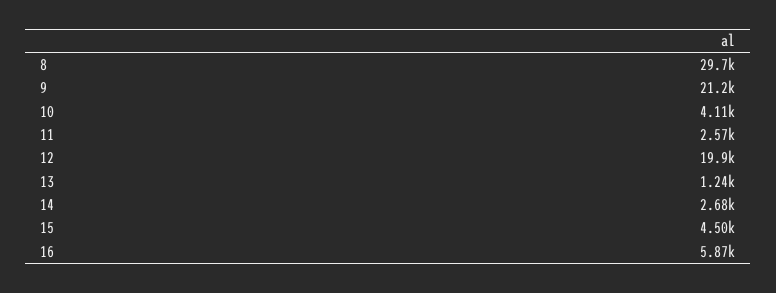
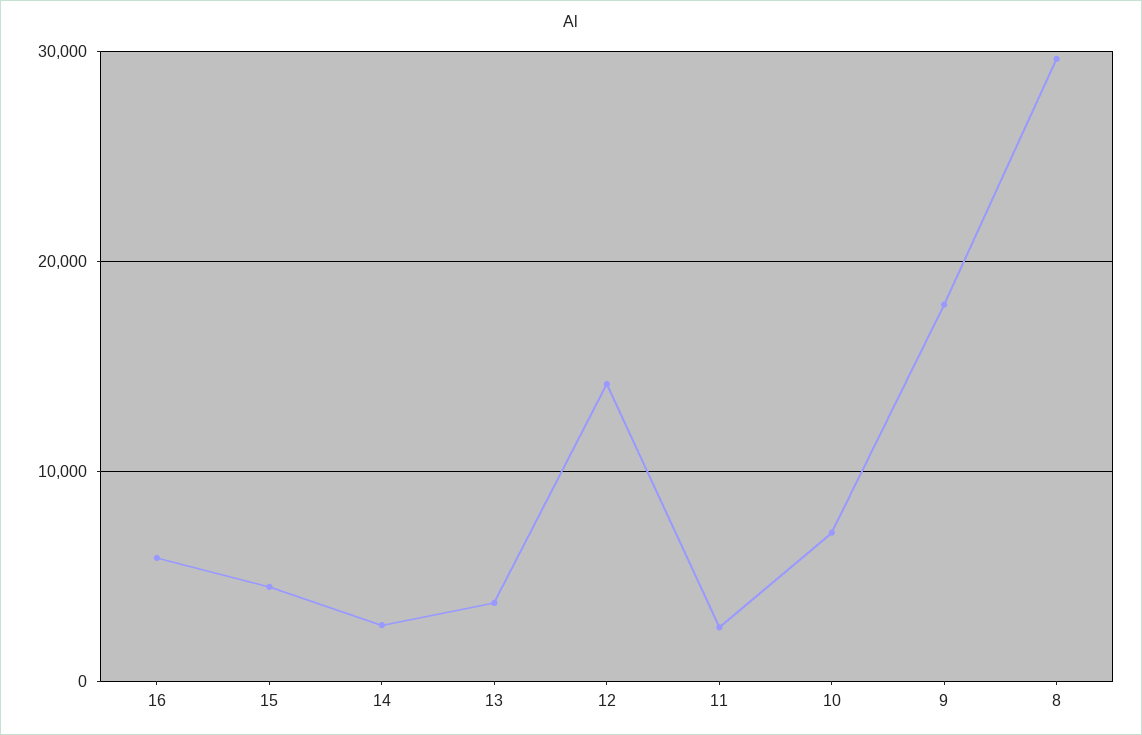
  {
    "8": 29700,
-   "9": 21200,
+   "9": 18000,
-   "10": 4110,
+   "10": 7000,
    "11": 2570,
-   "12": 19900,
+   "12": 14000,
-   "13": 1240,
+   "13": 4000,
    "14": 2680,
    "15": 4500,
    "16": 5870
  }

